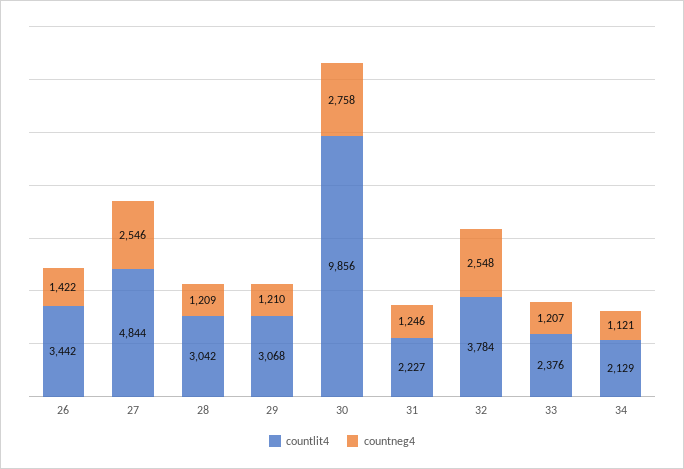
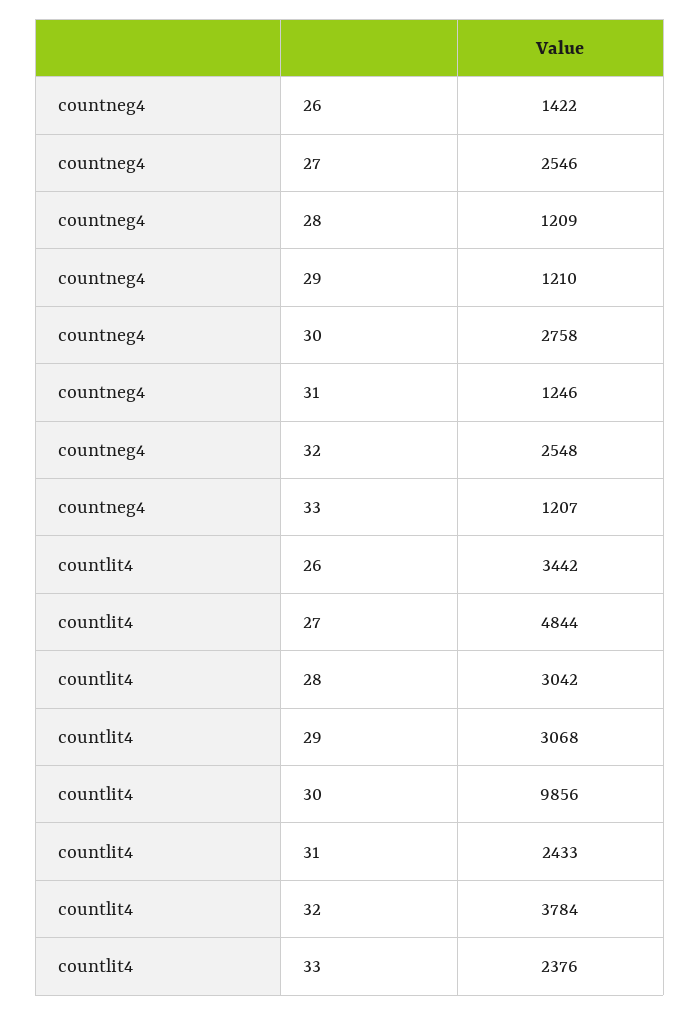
  {
    "countlit4": {
      "26": 3442,
      "27": 4844,
      "28": 3042,
      "29": 3068,
      "30": 9856,
-     "31": 2227,
+     "31": 2433,
      "32": 3784,
-     "33": 2376,
+     "33": 2376
-     "34": 2129
    },
    "countneg4": {
      "26": 1422,
      "27": 2546,
      "28": 1209,
      "29": 1210,
      "30": 2758,
      "31": 1246,
      "32": 2548,
-     "33": 1207,
+     "33": 1207
-     "34": 1121
    }
  }

